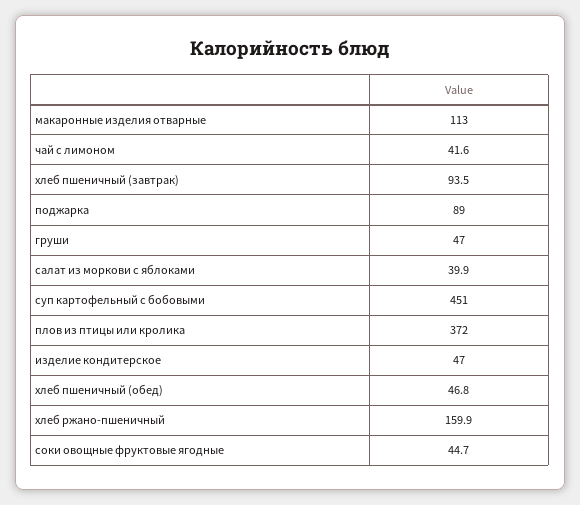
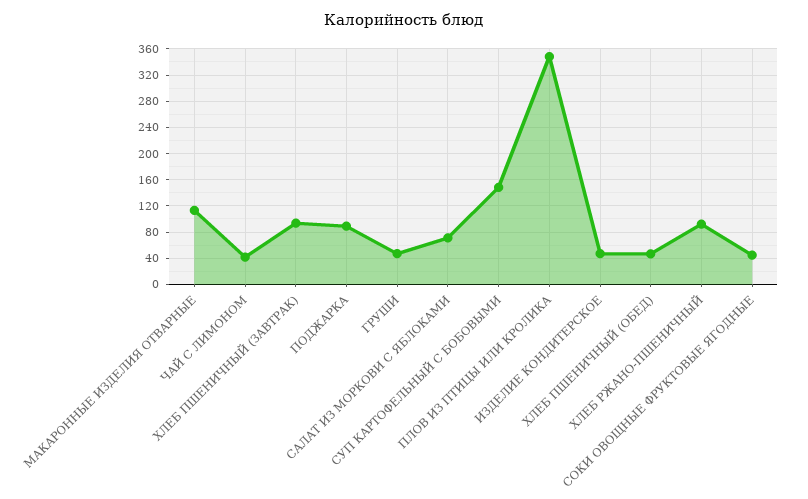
  {
    "макаронные изделия отварные": 113,
    "чай с лимоном": 41.6,
    "хлеб пшеничный (завтрак)": 93.5,
    "поджарка": 89,
    "груши": 47,
-   "салат из моркови с яблоками": 39.9,
+   "салат из моркови с яблоками": 70,
-   "суп картофельный с бобовыми": 451,
+   "суп картофельный с бобовыми": 150,
-   "плов из птицы или кролика": 372,
+   "плов из птицы или кролика": 350,
    "изделие кондитерское": 47,
    "хлеб пшеничный (обед)": 46.8,
-   "хлеб ржано-пшеничный": 159.9,
+   "хлеб ржано-пшеничный": 90,
    "соки овощные фруктовые ягодные": 44.7
  }

